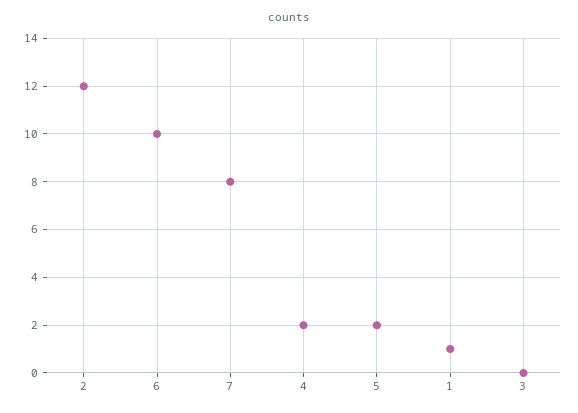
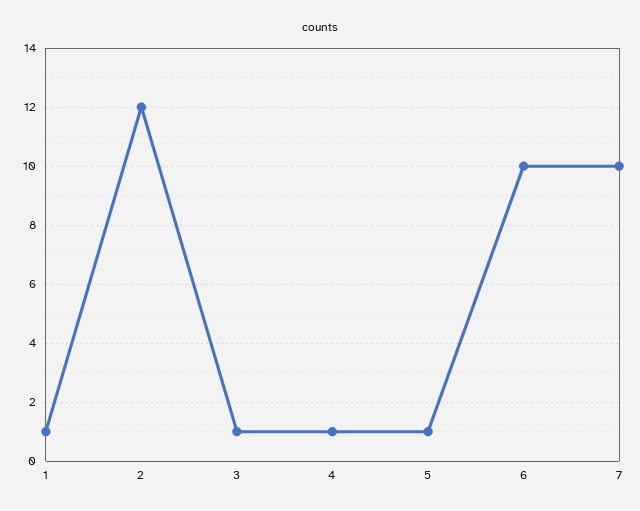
  {
    "2": 12,
    "6": 10,
-   "7": 8,
+   "7": 10,
-   "4": 2,
+   "4": 1,
-   "5": 2,
+   "5": 1,
    "1": 1,
-   "3": 0
+   "3": 1
  }

